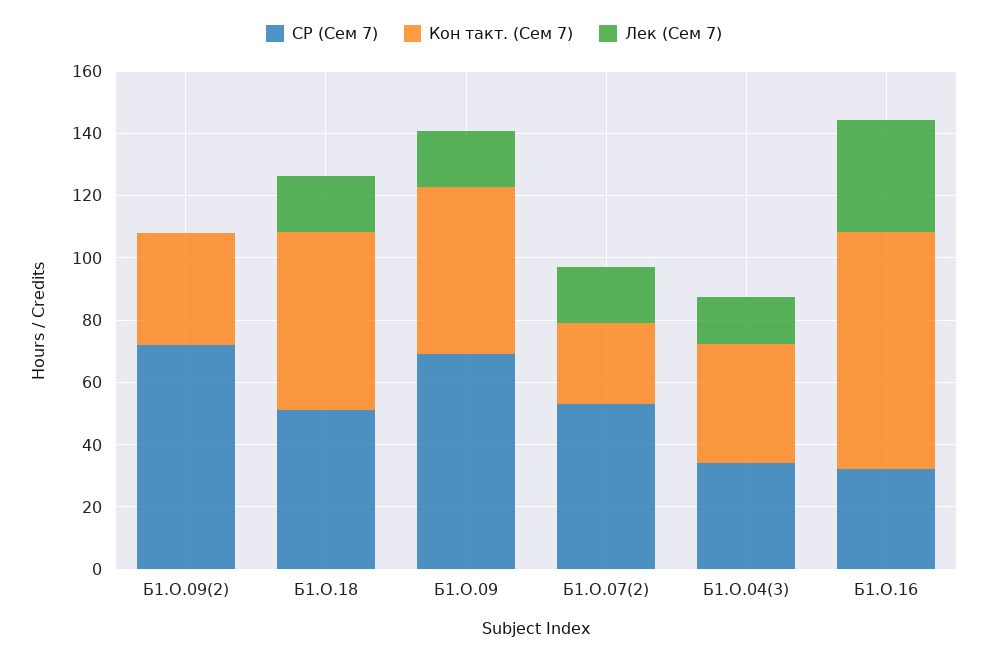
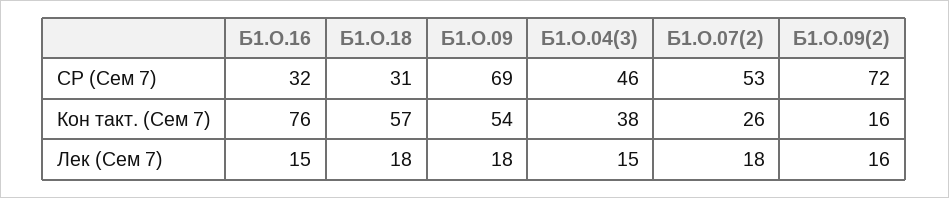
  {
    "СР (Сем 7)": {
      "Б1.О.09(2)": 72,
-     "Б1.О.18": 50,
+     "Б1.О.18": 31,
      "Б1.О.09": 69,
      "Б1.О.07(2)": 53,
-     "Б1.О.04(3)": 35,
+     "Б1.О.04(3)": 46,
      "Б1.О.16": 32
    },
    "Кон такт. (Сем 7)": {
-     "Б1.О.09(2)": 35,
+     "Б1.О.09(2)": 16,
      "Б1.О.18": 57,
      "Б1.О.09": 54,
      "Б1.О.07(2)": 26,
      "Б1.О.04(3)": 38,
      "Б1.О.16": 76
    },
    "Лек (Сем 7)": {
-     "Б1.О.09(2)": 0,
+     "Б1.О.09(2)": 16,
      "Б1.О.18": 18,
      "Б1.О.09": 18,
      "Б1.О.07(2)": 18,
      "Б1.О.04(3)": 15,
-     "Б1.О.16": 35
+     "Б1.О.16": 15
    }
  }

